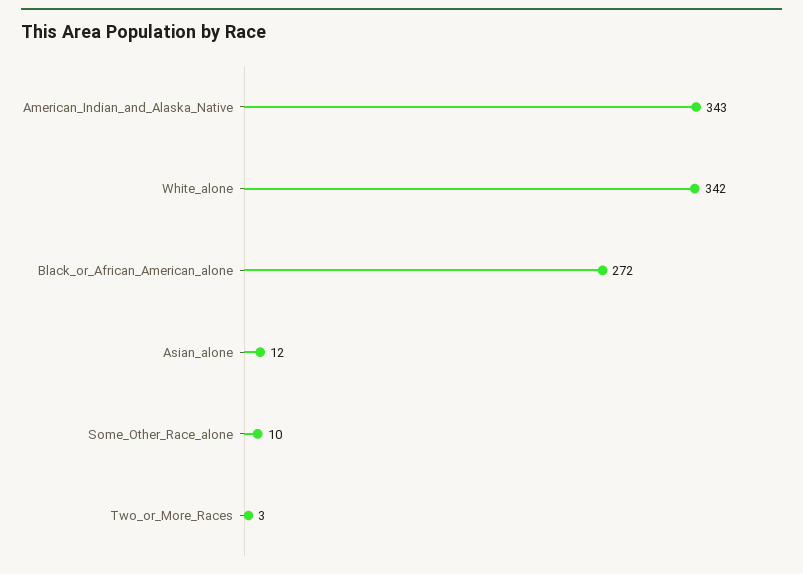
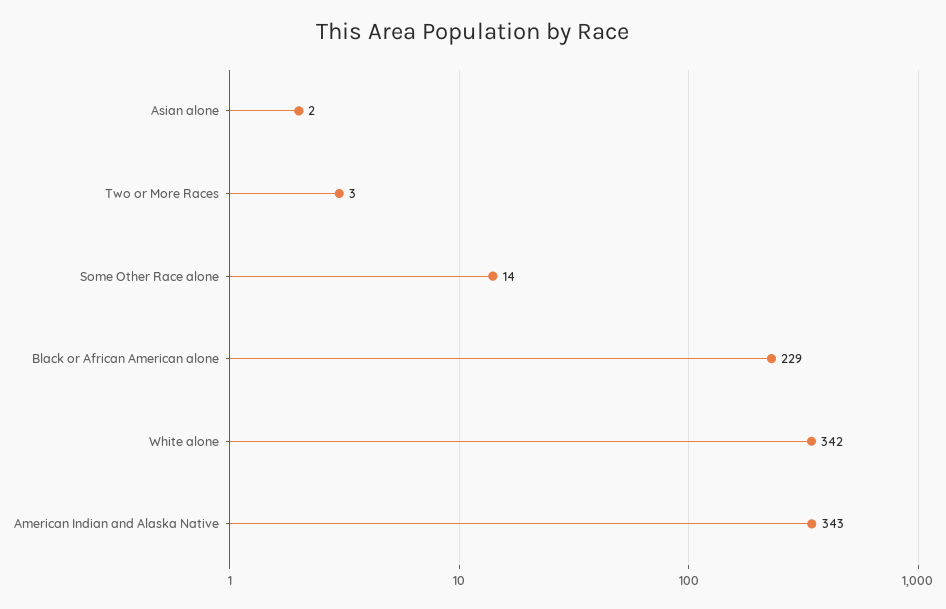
  {
    "American_Indian_and_Alaska_Native": 343,
    "White_alone": 342,
-   "Black_or_African_American_alone": 272,
+   "Black_or_African_American_alone": 229,
-   "Asian_alone": 12,
+   "Asian_alone": 2,
-   "Some_Other_Race_alone": 10,
+   "Some_Other_Race_alone": 14,
    "Two_or_More_Races": 3
  }

